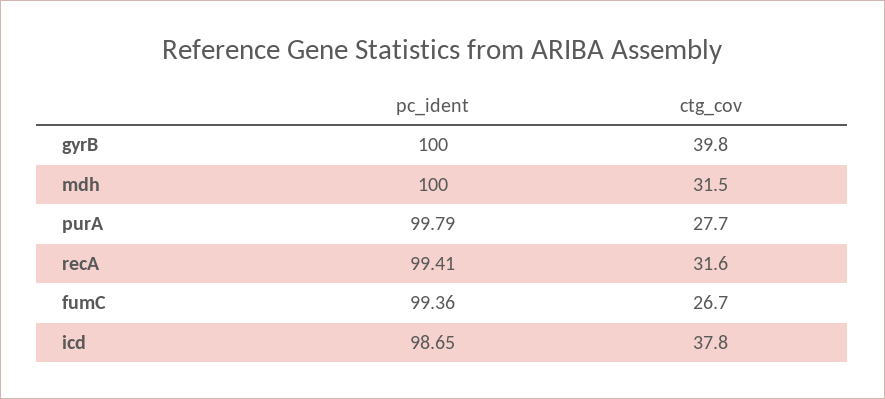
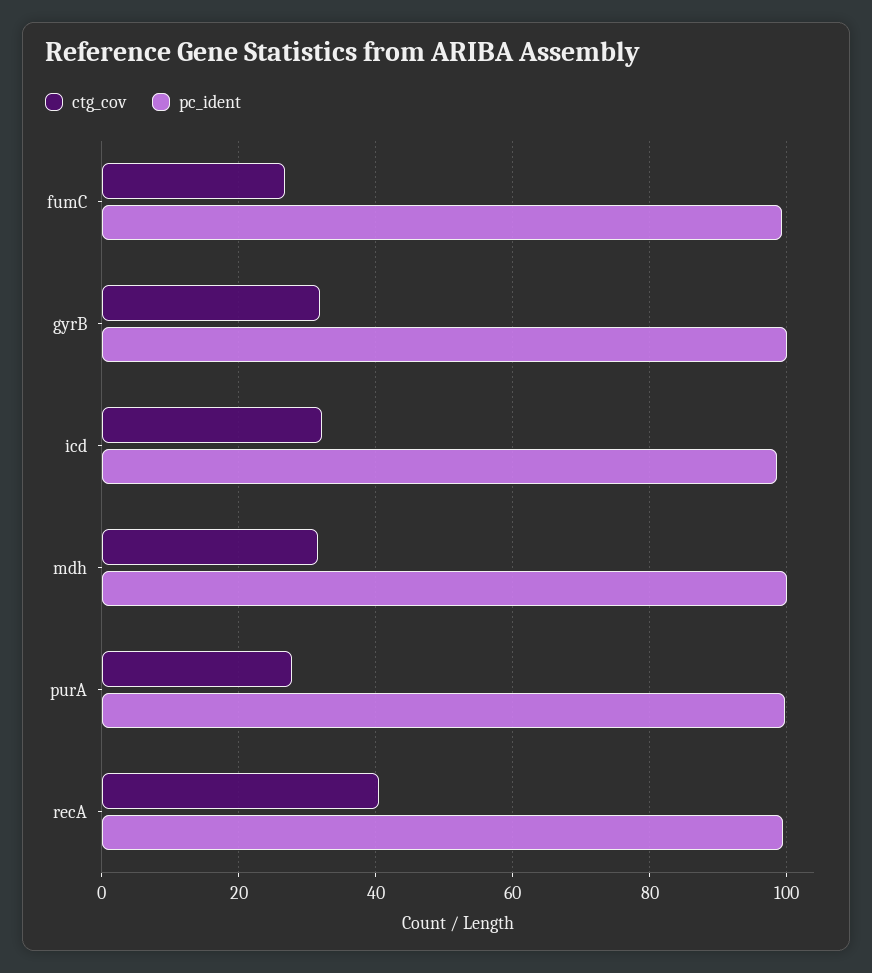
  {
    "pc_ident": {
      "gyrB": 100,
      "mdh": 100,
      "purA": 99.79,
      "recA": 99.41,
      "fumC": 99.36,
      "icd": 98.65
    },
    "ctg_cov": {
-     "gyrB": 39.8,
+     "gyrB": 32,
      "mdh": 31.5,
      "purA": 27.7,
-     "recA": 31.6,
+     "recA": 40,
      "fumC": 26.7,
-     "icd": 37.8
+     "icd": 32
    }
  }

